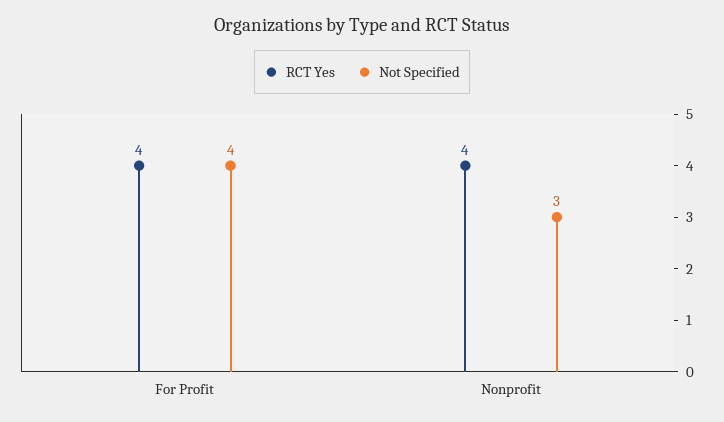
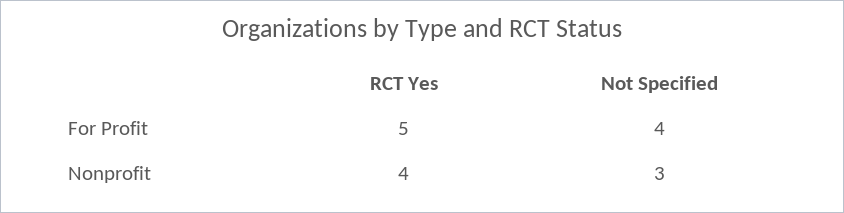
  {
    "RCT Yes": {
-     "For Profit": 4,
+     "For Profit": 5,
      "Nonprofit": 4
    },
    "Not Specified": {
      "For Profit": 4,
      "Nonprofit": 3
    }
  }

